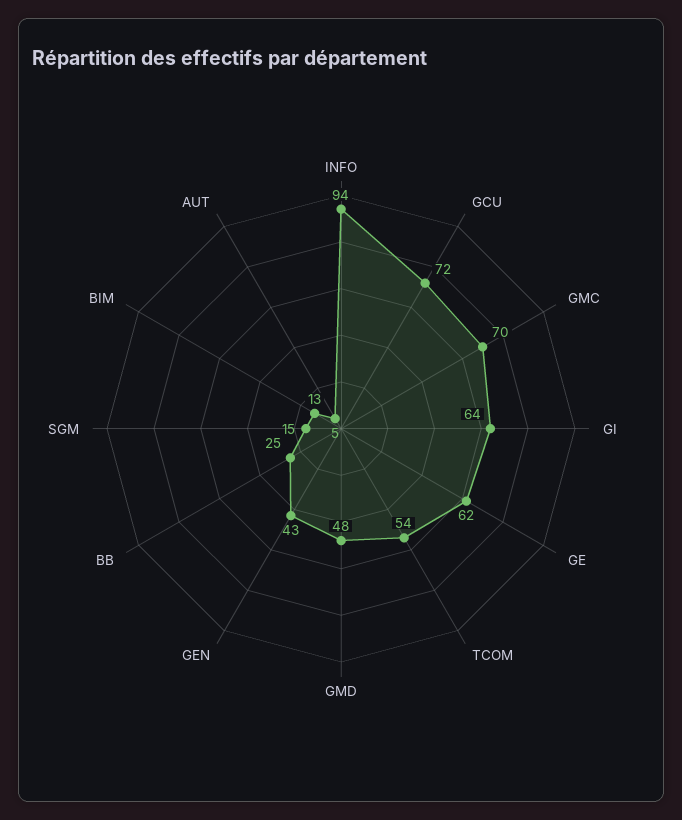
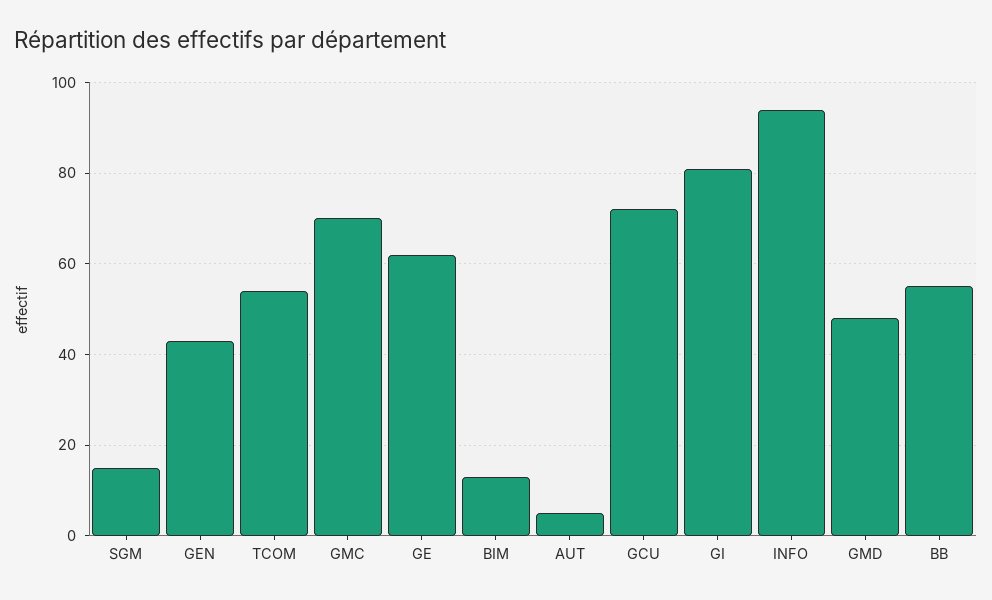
  {
    "INFO": 94,
    "GCU": 72,
    "GMC": 70,
-   "GI": 64,
+   "GI": 80,
    "GE": 62,
    "TCOM": 54,
    "GMD": 48,
    "GEN": 43,
-   "BB": 25,
+   "BB": 55,
    "SGM": 15,
    "BIM": 13,
    "AUT": 5
  }

